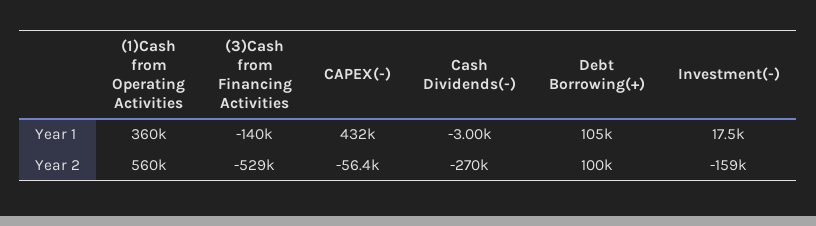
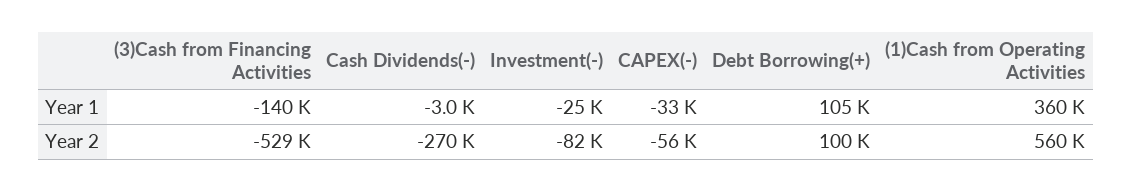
  {
    "(1)Cash from Operating Activities": {
      "Year 1": 360000,
      "Year 2": 560000
    },
    "(3)Cash from Financing Activities": {
      "Year 1": -140000,
      "Year 2": -529000
    },
    "CAPEX(-)": {
-     "Year 1": 432000,
+     "Year 1": -33000,
      "Year 2": -56400
    },
    "Cash Dividends(-)": {
      "Year 1": -3000,
      "Year 2": -270000
    },
    "Debt Borrowing(+)": {
      "Year 1": 105000,
      "Year 2": 100000
    },
    "Investment(-)": {
-     "Year 1": 17500,
+     "Year 1": -25000,
-     "Year 2": -159000
+     "Year 2": -82000
    }
  }

